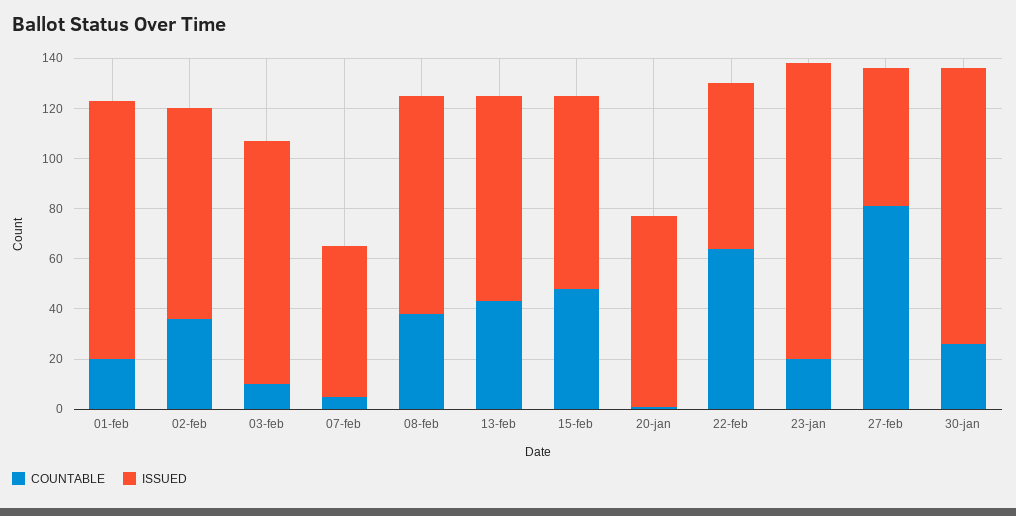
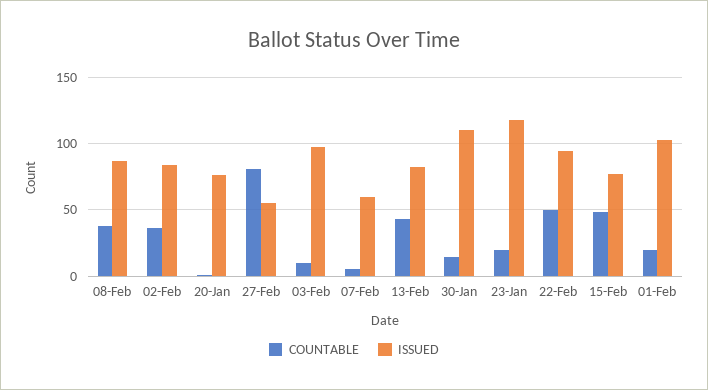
  {
    "COUNTABLE": {
      "01-feb": 20,
      "02-feb": 35,
      "03-feb": 10,
      "07-feb": 5,
      "08-feb": 40,
      "13-feb": 45,
      "15-feb": 50,
      "20-jan": 0,
-     "22-feb": 65,
+     "22-feb": 50,
      "23-jan": 20,
      "27-feb": 80,
-     "30-jan": 25
+     "30-jan": 15
    },
    "ISSUED": {
      "01-feb": 105,
      "02-feb": 85,
      "03-feb": 95,
      "07-feb": 60,
      "08-feb": 85,
      "13-feb": 80,
      "15-feb": 75,
      "20-jan": 75,
-     "22-feb": 65,
+     "22-feb": 95,
      "23-jan": 120,
      "27-feb": 55,
      "30-jan": 110
    }
  }

